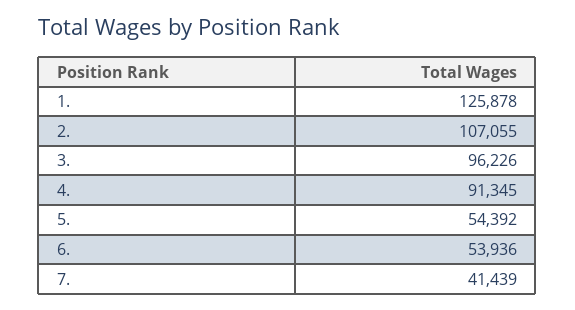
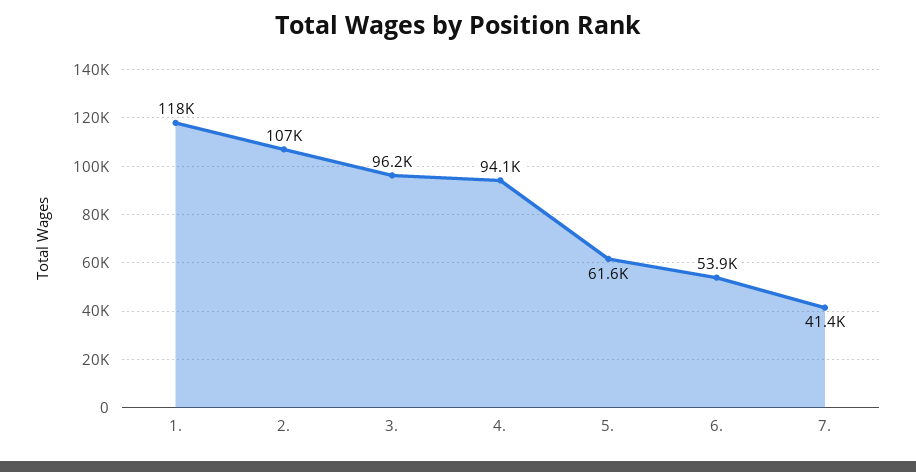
  {
-   "1.": 125878,
+   "1.": 118000,
    "2.": 107055,
    "3.": 96226,
-   "4.": 91345,
+   "4.": 94100,
-   "5.": 54392,
+   "5.": 61600,
    "6.": 53936,
    "7.": 41439
  }

